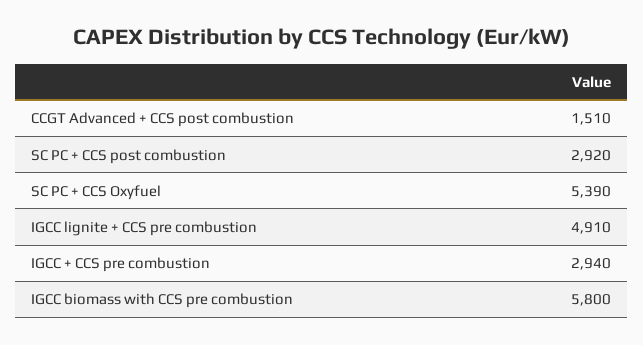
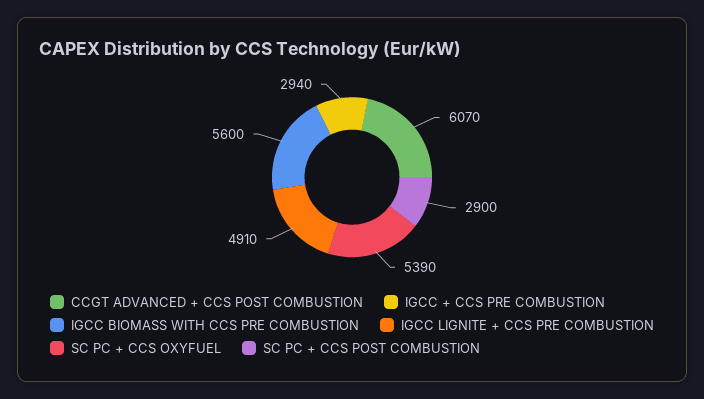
  {
-   "CCGT Advanced + CCS post combustion": 1510,
+   "CCGT Advanced + CCS post combustion": 6070,
-   "SC PC + CCS post combustion": 2920,
+   "SC PC + CCS post combustion": 2900,
    "SC PC + CCS Oxyfuel": 5390,
    "IGCC lignite + CCS pre combustion": 4910,
    "IGCC + CCS pre combustion": 2940,
-   "IGCC biomass with CCS pre combustion": 5800
+   "IGCC biomass with CCS pre combustion": 5600
  }

